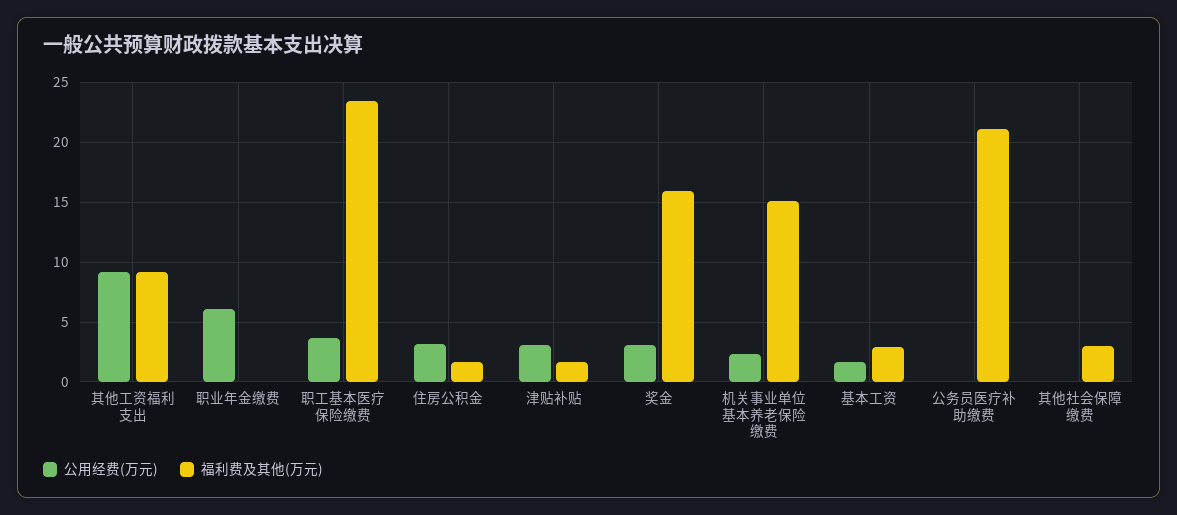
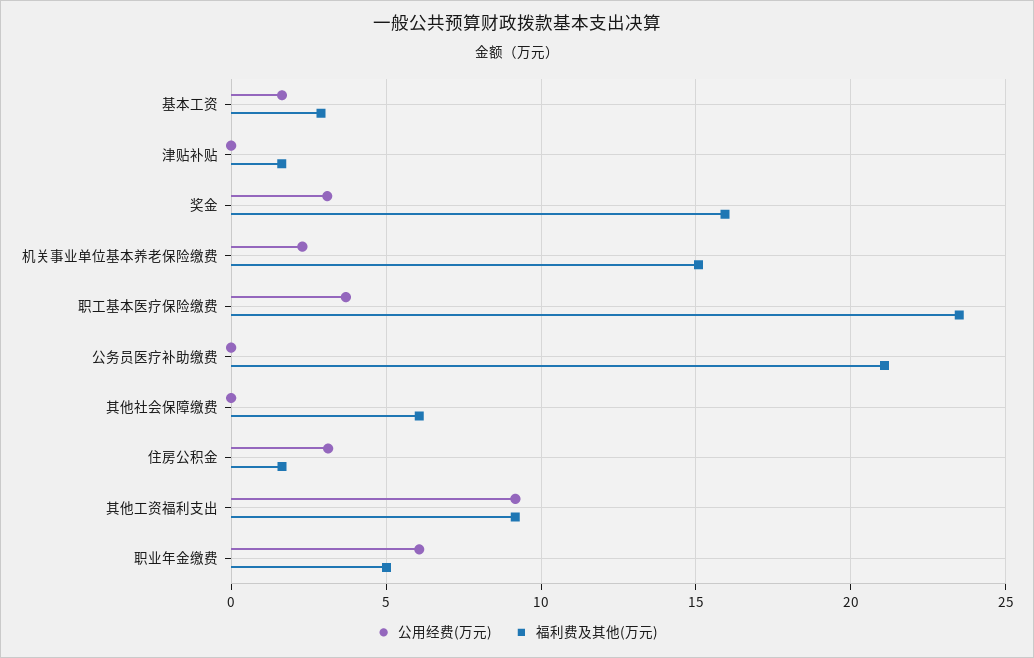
  {
    "公用经费(万元)": {
      "其他工资福利支出": 9,
      "职业年金缴费": 6,
      "职工基本医疗保险缴费": 3.5,
      "住房公积金": 3,
-     "津贴补贴": 3,
+     "津贴补贴": 0,
      "奖金": 3,
      "机关事业单位基本养老保险缴费": 2.5,
      "基本工资": 1.5,
      "公务员医疗补助缴费": 0,
      "其他社会保障缴费": 0
    },
    "福利费及其他(万元)": {
      "其他工资福利支出": 9,
-     "职业年金缴费": 0,
+     "职业年金缴费": 5,
      "职工基本医疗保险缴费": 23.5,
      "住房公积金": 1.5,
      "津贴补贴": 1.5,
      "奖金": 16,
      "机关事业单位基本养老保险缴费": 15,
      "基本工资": 3,
      "公务员医疗补助缴费": 21,
-     "其他社会保障缴费": 3
+     "其他社会保障缴费": 6
    }
  }

